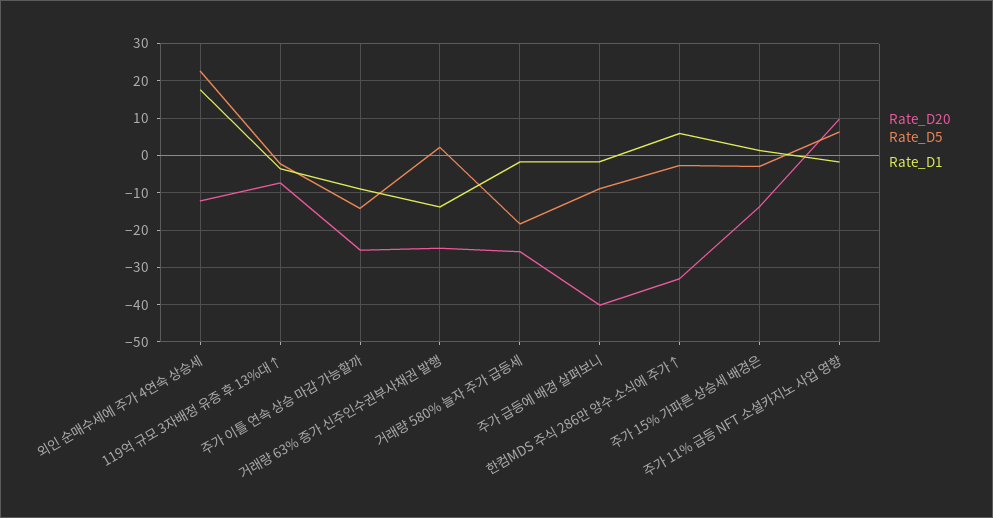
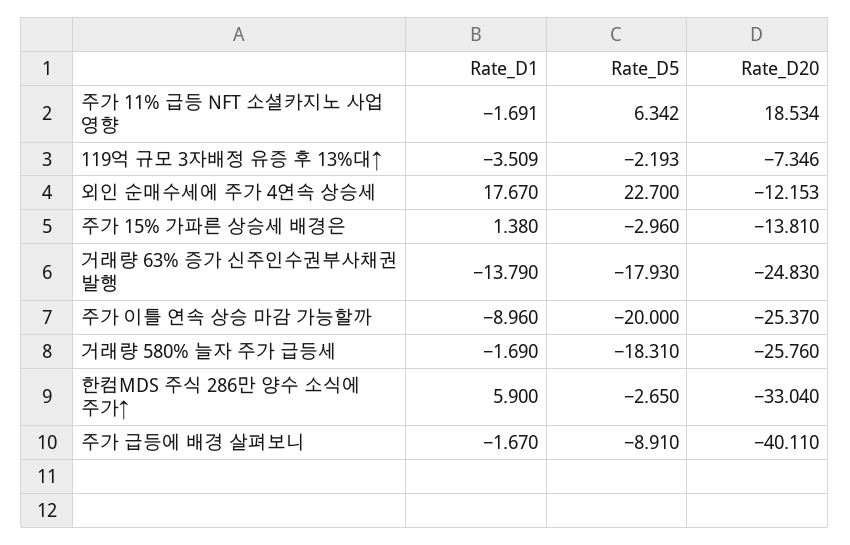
  {
    "Rate_D20": {
      "외인 순매수세에 주가 4연속 상승세": -12.153,
      "119억 규모 3자배정 유증 후 13%대↑": -7.346,
      "주가 이틀 연속 상승 마감 가능할까": -25.37,
      "거래량 63% 증가 신주인수권부사채권 발행": -24.83,
      "거래량 580% 늘자 주가 급등세": -25.76,
      "주가 급등에 배경 살펴보니": -40.11,
      "한컴MDS 주식 286만 양수 소식에 주가↑": -33.04,
      "주가 15% 가파른 상승세 배경은": -13.81,
-     "주가 11% 급등 NFT 소셜카지노 사업 영향": 10
+     "주가 11% 급등 NFT 소셜카지노 사업 영향": 18.534
    },
    "Rate_D5": {
      "외인 순매수세에 주가 4연속 상승세": 22.7,
      "119억 규모 3자배정 유증 후 13%대↑": -2.193,
-     "주가 이틀 연속 상승 마감 가능할까": -14,
+     "주가 이틀 연속 상승 마감 가능할까": -20,
-     "거래량 63% 증가 신주인수권부사채권 발행": 2,
+     "거래량 63% 증가 신주인수권부사채권 발행": -17.93,
      "거래량 580% 늘자 주가 급등세": -18.31,
      "주가 급등에 배경 살펴보니": -8.91,
      "한컴MDS 주식 286만 양수 소식에 주가↑": -2.65,
      "주가 15% 가파른 상승세 배경은": -2.96,
      "주가 11% 급등 NFT 소셜카지노 사업 영향": 6.342
    },
    "Rate_D1": {
      "외인 순매수세에 주가 4연속 상승세": 17.67,
      "119억 규모 3자배정 유증 후 13%대↑": -3.509,
      "주가 이틀 연속 상승 마감 가능할까": -8.96,
      "거래량 63% 증가 신주인수권부사채권 발행": -13.79,
      "거래량 580% 늘자 주가 급등세": -1.69,
      "주가 급등에 배경 살펴보니": -1.67,
      "한컴MDS 주식 286만 양수 소식에 주가↑": 5.9,
      "주가 15% 가파른 상승세 배경은": 1.38,
      "주가 11% 급등 NFT 소셜카지노 사업 영향": -1.691
    }
  }

